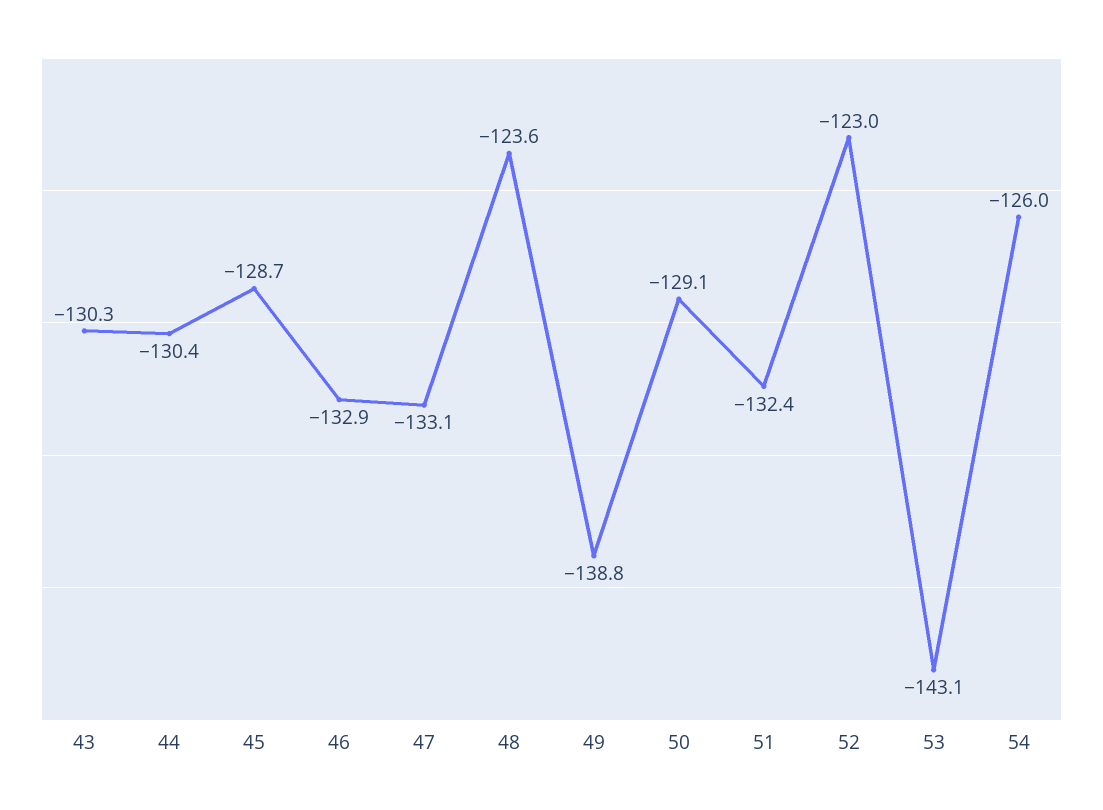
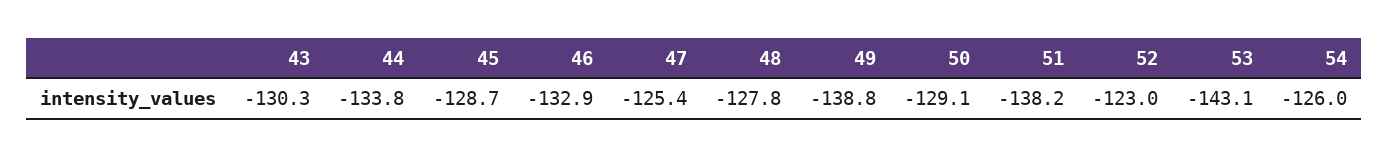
  {
    "43": -130.3,
-   "44": -130.4,
+   "44": -133.8,
    "45": -128.7,
    "46": -132.9,
-   "47": -133.1,
+   "47": -125.4,
-   "48": -123.6,
+   "48": -127.8,
    "49": -138.8,
    "50": -129.1,
-   "51": -132.4,
+   "51": -138.2,
    "52": -123,
    "53": -143.1,
    "54": -126
  }

